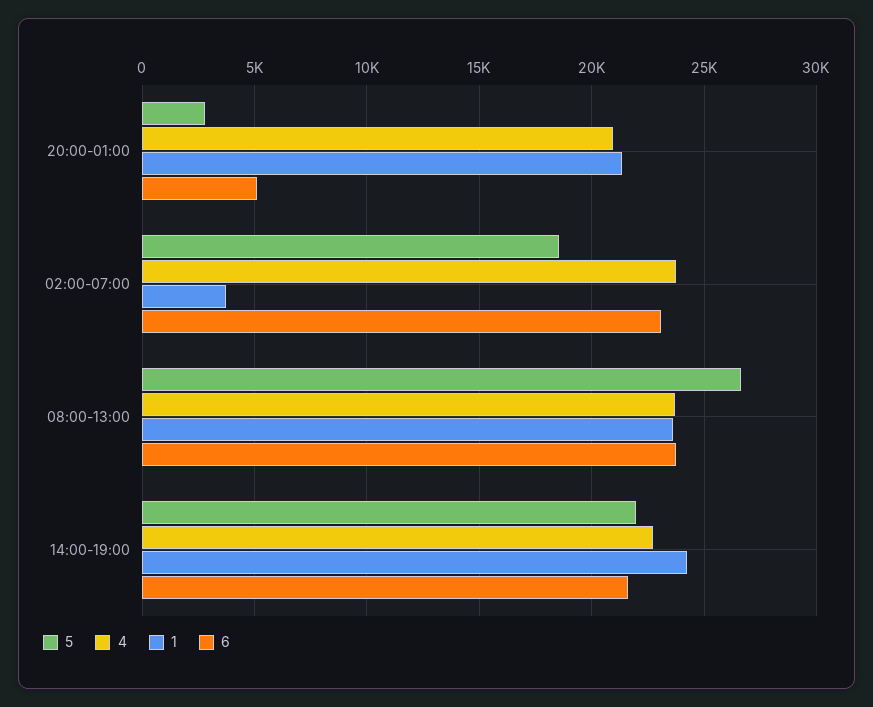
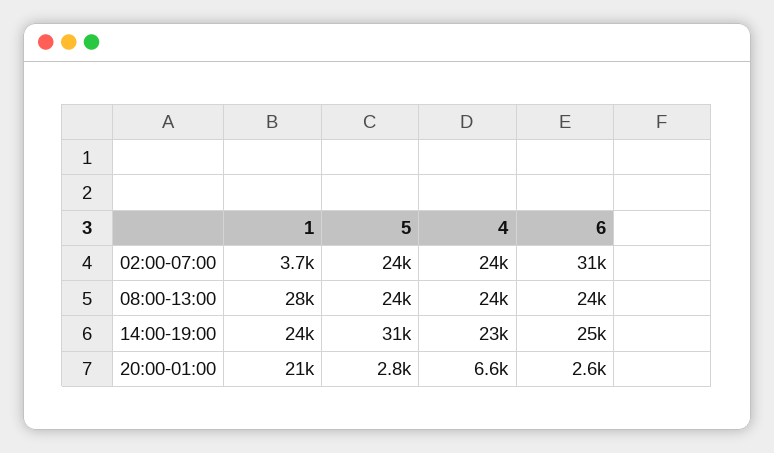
  {
    "5": {
      "20:00-01:00": 2800,
-     "02:00-07:00": 18500,
+     "02:00-07:00": 24000,
-     "08:00-13:00": 26500,
+     "08:00-13:00": 24000,
-     "14:00-19:00": 22000
+     "14:00-19:00": 31000
    },
    "4": {
-     "20:00-01:00": 21000,
+     "20:00-01:00": 6600,
      "02:00-07:00": 24000,
      "08:00-13:00": 24000,
      "14:00-19:00": 23000
    },
    "1": {
      "20:00-01:00": 21000,
      "02:00-07:00": 3700,
-     "08:00-13:00": 23500,
+     "08:00-13:00": 28000,
      "14:00-19:00": 24000
    },
    "6": {
-     "20:00-01:00": 5000,
+     "20:00-01:00": 2600,
-     "02:00-07:00": 23000,
+     "02:00-07:00": 31000,
      "08:00-13:00": 24000,
-     "14:00-19:00": 21500
+     "14:00-19:00": 25000
    }
  }

